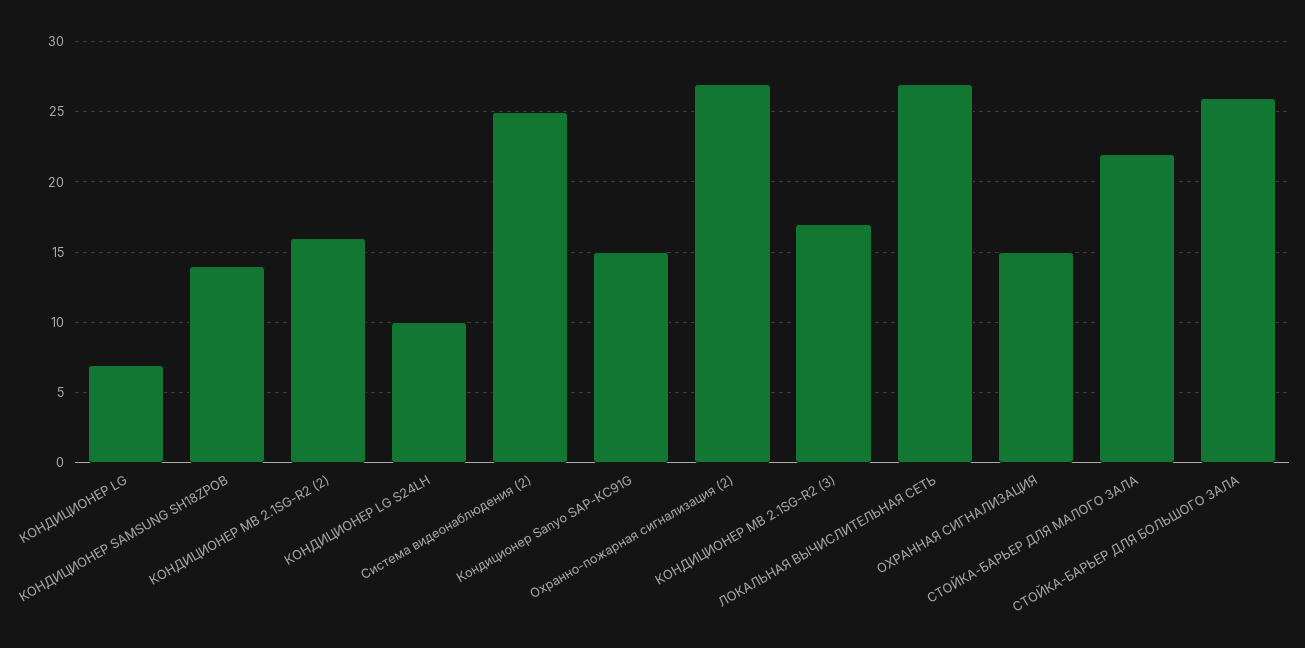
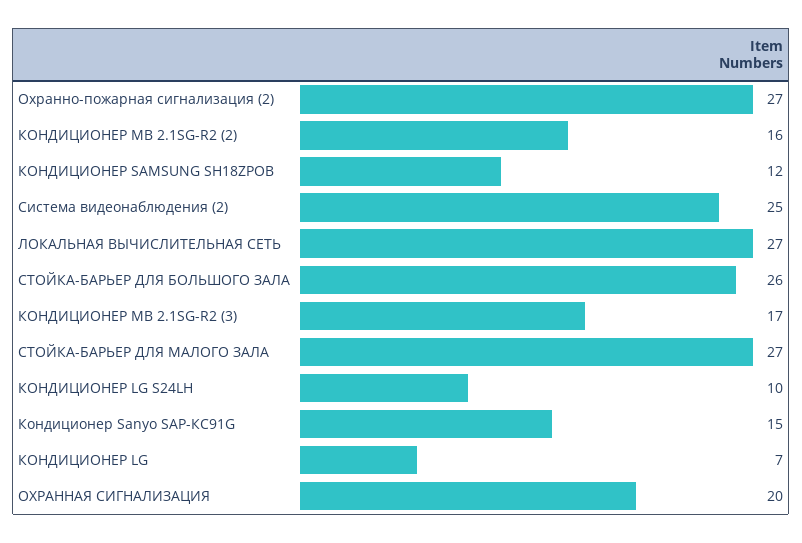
  {
    "КОНДИЦИОНЕР LG": 7,
-   "КОНДИЦИОНЕР SAMSUNG SH18ZPOB": 14,
+   "КОНДИЦИОНЕР SAMSUNG SH18ZPOB": 12,
    "КОНДИЦИОНЕР МВ 2.1SG-R2 (2)": 16,
    "КОНДИЦИОНЕР LG S24LH": 10,
    "Система видеонаблюдения (2)": 25,
    "Кондиционер Sanyo SAP-КС91G": 15,
    "Охранно-пожарная сигнализация (2)": 27,
    "КОНДИЦИОНЕР МВ 2.1SG-R2 (3)": 17,
    "ЛОКАЛЬНАЯ ВЫЧИСЛИТЕЛЬНАЯ СЕТЬ": 27,
-   "ОХРАННАЯ СИГНАЛИЗАЦИЯ": 15,
+   "ОХРАННАЯ СИГНАЛИЗАЦИЯ": 20,
-   "СТОЙКА-БАРЬЕР ДЛЯ МАЛОГО ЗАЛА": 22,
+   "СТОЙКА-БАРЬЕР ДЛЯ МАЛОГО ЗАЛА": 27,
    "СТОЙКА-БАРЬЕР ДЛЯ БОЛЬШОГО ЗАЛА": 26
  }

